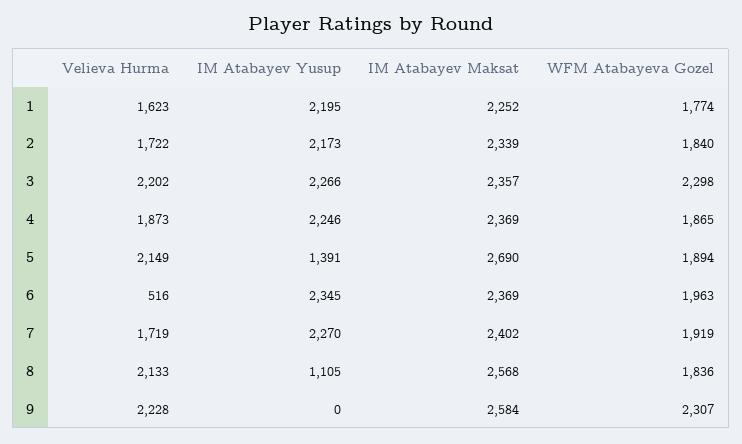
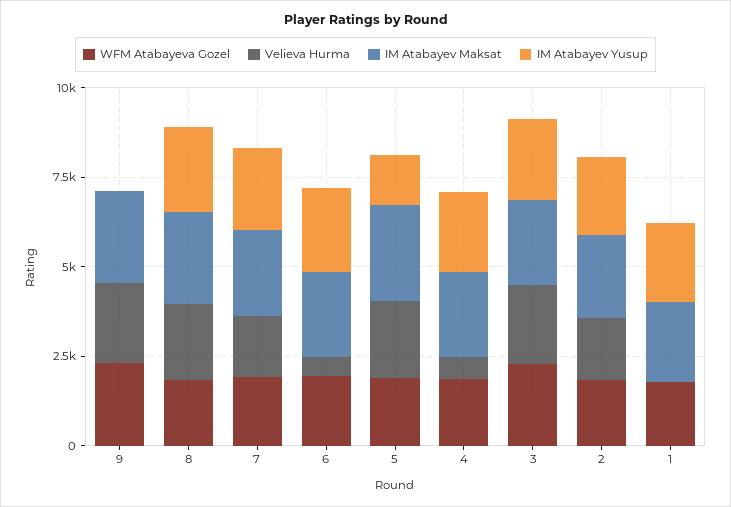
  {
    "Velieva Hurma": {
-     "1": 1623,
+     "1": 0,
      "2": 1722,
      "3": 2202,
-     "4": 1873,
+     "4": 500,
      "5": 2149,
      "6": 516,
      "7": 1719,
      "8": 2133,
      "9": 2228
    },
    "IM Atabayev Yusup": {
      "1": 2195,
      "2": 2173,
      "3": 2266,
      "4": 2246,
      "5": 1391,
      "6": 2345,
      "7": 2270,
-     "8": 1105,
+     "8": 2500,
      "9": 0
    },
    "IM Atabayev Maksat": {
      "1": 2252,
      "2": 2339,
      "3": 2357,
      "4": 2369,
      "5": 2690,
      "6": 2369,
      "7": 2402,
      "8": 2568,
      "9": 2584
    },
    "WFM Atabayeva Gozel": {
      "1": 1774,
      "2": 1840,
      "3": 2298,
      "4": 1865,
      "5": 1894,
      "6": 1963,
      "7": 1919,
      "8": 1836,
      "9": 2307
    }
  }

